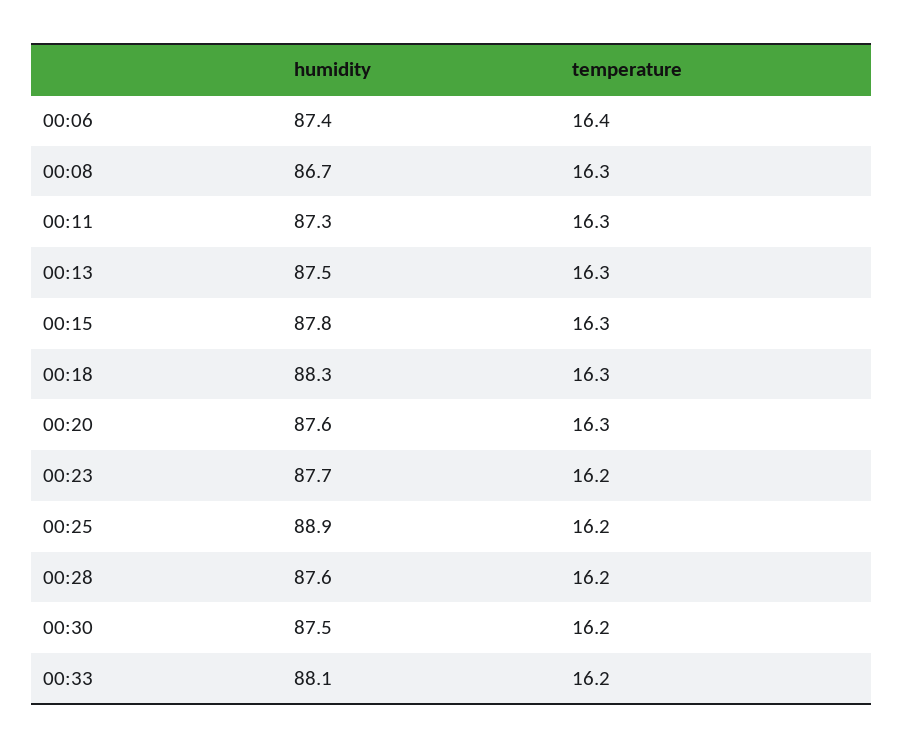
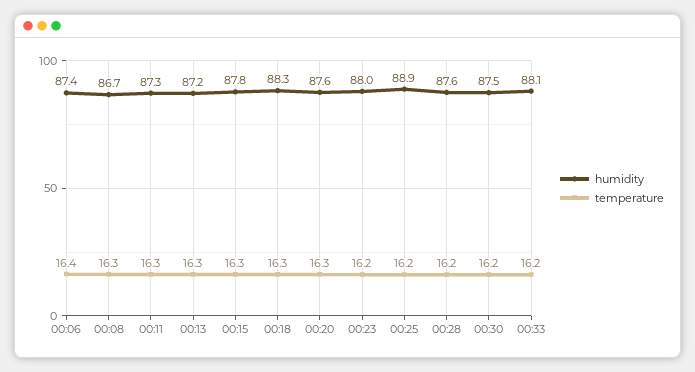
  {
    "humidity": {
      "00:06": 87.4,
      "00:08": 86.7,
      "00:11": 87.3,
-     "00:13": 87.5,
+     "00:13": 87.2,
      "00:15": 87.8,
      "00:18": 88.3,
      "00:20": 87.6,
-     "00:23": 87.7,
+     "00:23": 88,
      "00:25": 88.9,
      "00:28": 87.6,
      "00:30": 87.5,
      "00:33": 88.1
    },
    "temperature": {
      "00:06": 16.4,
      "00:08": 16.3,
      "00:11": 16.3,
      "00:13": 16.3,
      "00:15": 16.3,
      "00:18": 16.3,
      "00:20": 16.3,
      "00:23": 16.2,
      "00:25": 16.2,
      "00:28": 16.2,
      "00:30": 16.2,
      "00:33": 16.2
    }
  }

